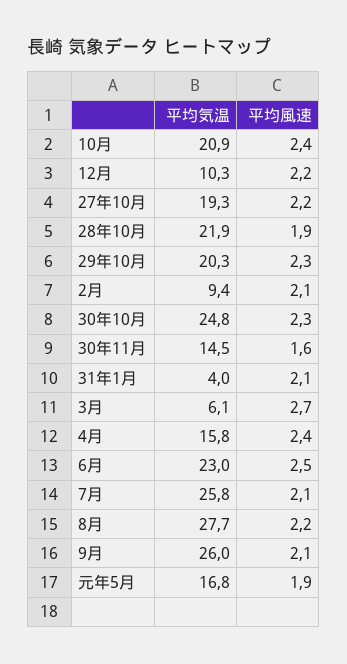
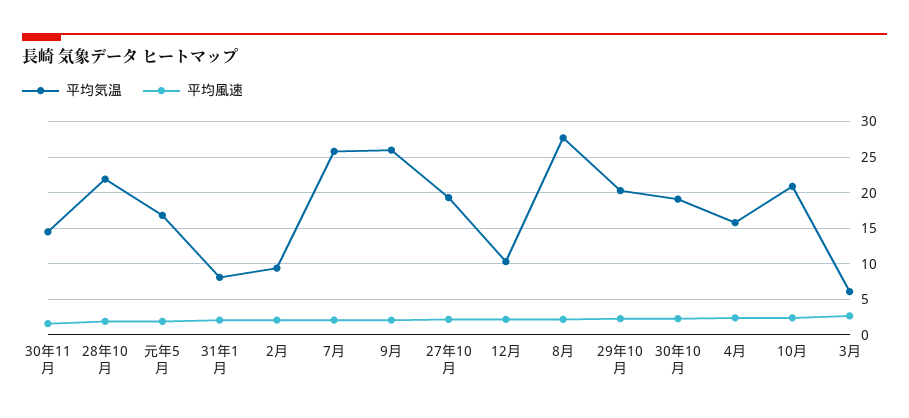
  {
    "平均気温": {
      "10月": 20.9,
      "12月": 10.3,
      "27年10月": 19.3,
      "28年10月": 21.9,
      "29年10月": 20.3,
      "2月": 9.4,
-     "30年10月": 24.8,
+     "30年10月": 19,
      "30年11月": 14.5,
-     "31年1月": 4,
+     "31年1月": 8,
      "3月": 6.1,
      "4月": 15.8,
-     "6月": 23,
      "7月": 25.8,
      "8月": 27.7,
      "9月": 26,
      "元年5月": 16.8
    },
    "平均風速": {
      "10月": 2.4,
      "12月": 2.2,
      "27年10月": 2.2,
      "28年10月": 1.9,
      "29年10月": 2.3,
      "2月": 2.1,
      "30年10月": 2.3,
      "30年11月": 1.6,
      "31年1月": 2.1,
      "3月": 2.7,
      "4月": 2.4,
-     "6月": 2.5,
      "7月": 2.1,
      "8月": 2.2,
      "9月": 2.1,
      "元年5月": 1.9
    }
  }

